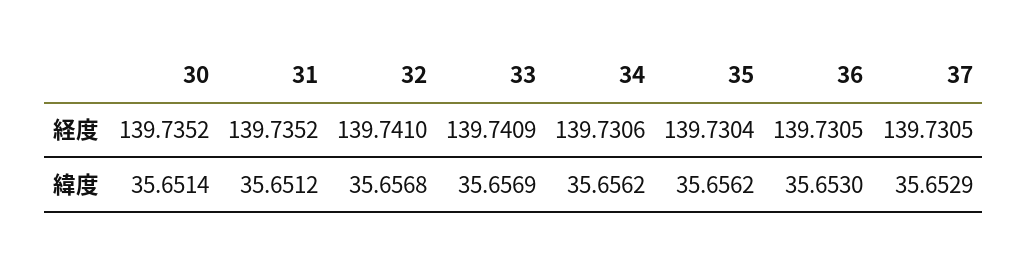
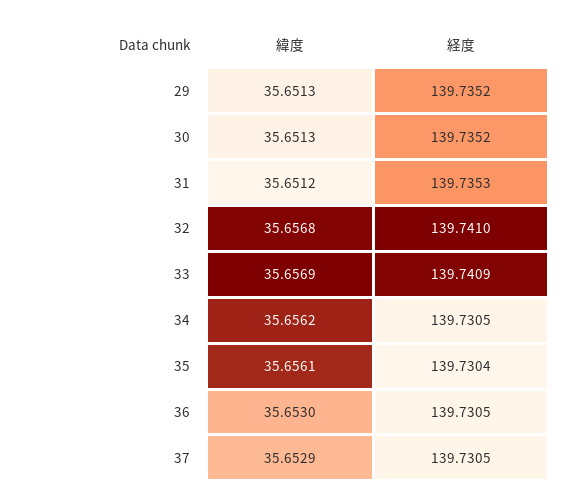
  {
    "30": {
      "経度": 139.7352,
-     "緯度": 35.6514
+     "緯度": 35.6513
    },
    "31": {
-     "経度": 139.7352,
+     "経度": 139.7353,
      "緯度": 35.6512
    },
    "32": {
      "経度": 139.741,
      "緯度": 35.6568
    },
    "33": {
      "経度": 139.7409,
      "緯度": 35.6569
    },
    "34": {
-     "経度": 139.7306,
+     "経度": 139.7305,
      "緯度": 35.6562
    },
    "35": {
      "経度": 139.7304,
-     "緯度": 35.6562
+     "緯度": 35.6561
    },
    "36": {
      "経度": 139.7305,
      "緯度": 35.653
    },
    "37": {
      "経度": 139.7305,
      "緯度": 35.6529
-   }
+   },
+   "29": {
+     "緯度": 35.6513,
+     "経度": 139.7352
+   }
  }

